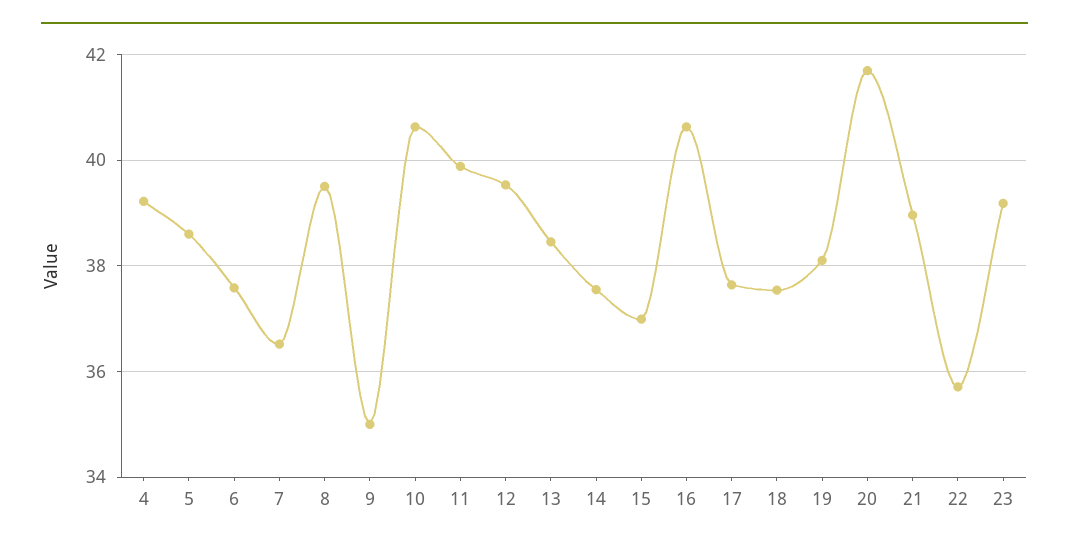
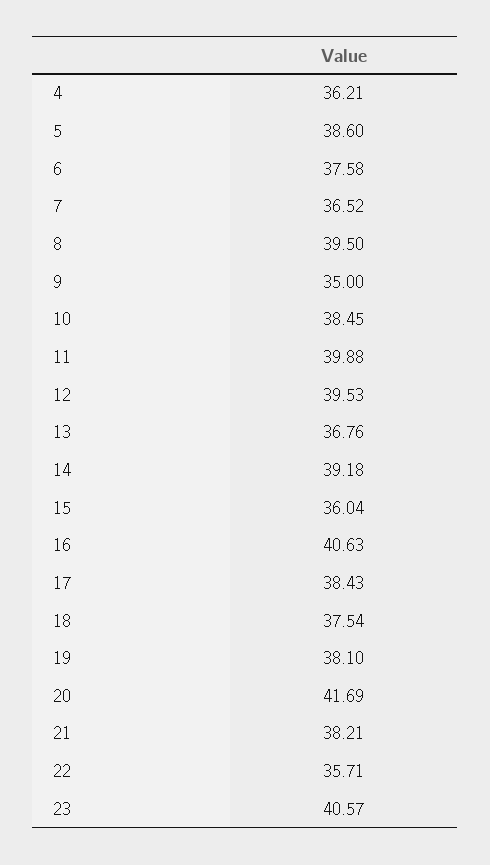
  {
-   "4": 39.2,
+   "4": 36.21,
    "5": 38.6,
    "6": 37.58,
    "7": 36.52,
    "8": 39.5,
    "9": 35,
-   "10": 40.6,
+   "10": 38.45,
    "11": 39.88,
    "12": 39.53,
-   "13": 38.4,
+   "13": 36.76,
-   "14": 37.6,
+   "14": 39.18,
-   "15": 37,
+   "15": 36.04,
    "16": 40.63,
-   "17": 37.6,
+   "17": 38.43,
    "18": 37.54,
    "19": 38.1,
    "20": 41.69,
-   "21": 39,
+   "21": 38.21,
    "22": 35.71,
-   "23": 39.2
+   "23": 40.57
  }

